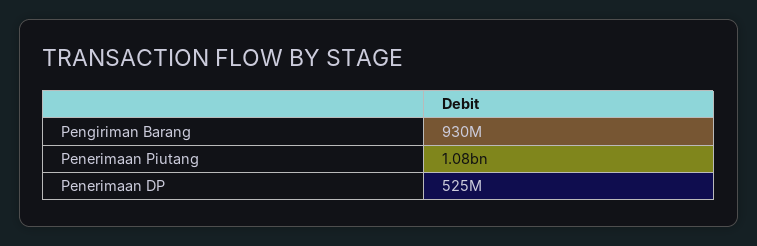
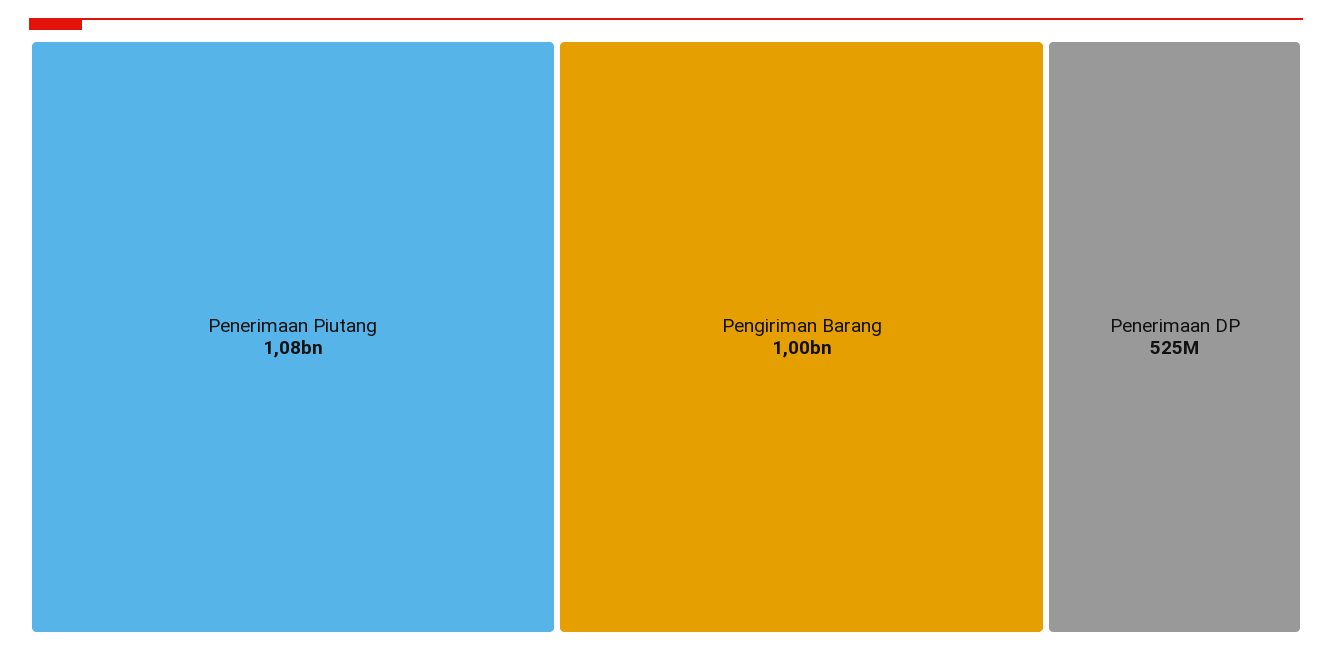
  {
-   "Pengiriman Barang": 930000000,
+   "Pengiriman Barang": 1000000000,
    "Penerimaan Piutang": 1080000000,
    "Penerimaan DP": 525000000
  }

